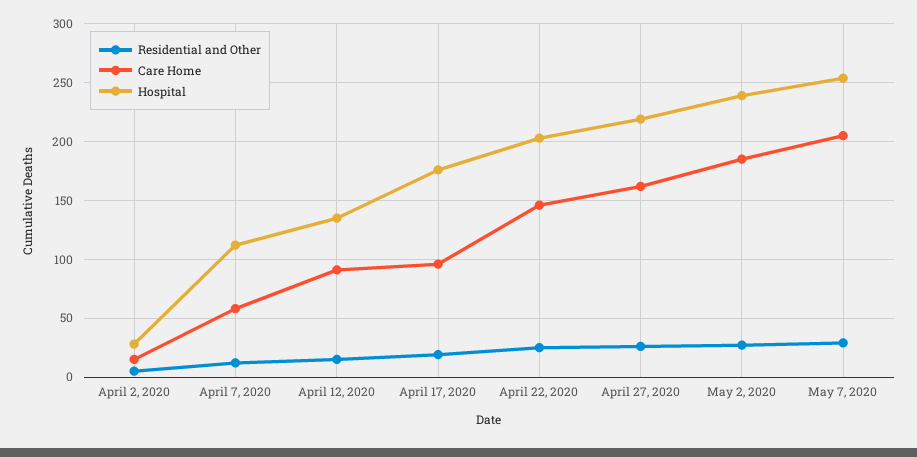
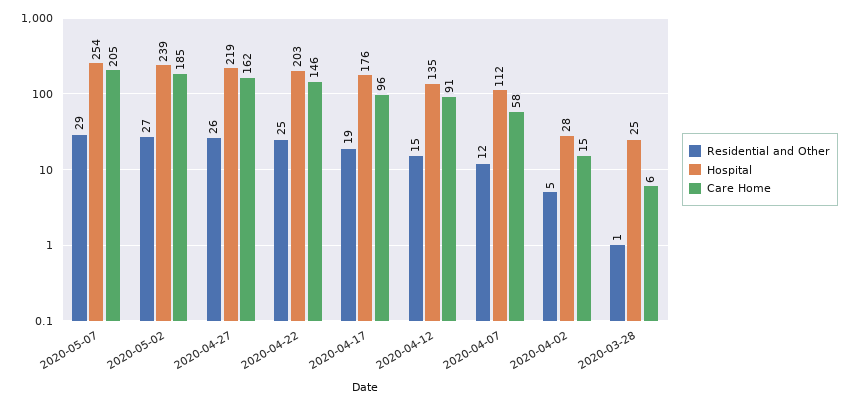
  {
    "Residential and Other": {
      "April 2, 2020": 5,
      "April 7, 2020": 12,
      "April 12, 2020": 15,
      "April 17, 2020": 19,
      "April 22, 2020": 25,
      "April 27, 2020": 26,
      "May 2, 2020": 27,
-     "May 7, 2020": 29
+     "May 7, 2020": 29,
+     "2020-03-28": 1
    },
    "Care Home": {
      "April 2, 2020": 15,
      "April 7, 2020": 58,
      "April 12, 2020": 91,
      "April 17, 2020": 96,
      "April 22, 2020": 146,
      "April 27, 2020": 162,
      "May 2, 2020": 185,
-     "May 7, 2020": 205
+     "May 7, 2020": 205,
+     "2020-03-28": 6
    },
    "Hospital": {
      "April 2, 2020": 28,
      "April 7, 2020": 112,
      "April 12, 2020": 135,
      "April 17, 2020": 176,
      "April 22, 2020": 203,
      "April 27, 2020": 219,
      "May 2, 2020": 239,
-     "May 7, 2020": 254
+     "May 7, 2020": 254,
+     "2020-03-28": 25
    }
  }

